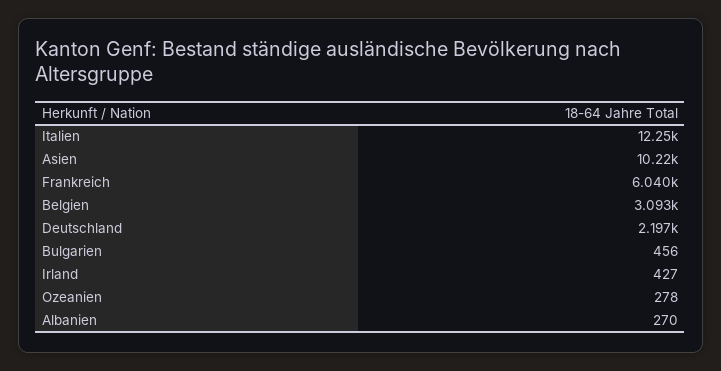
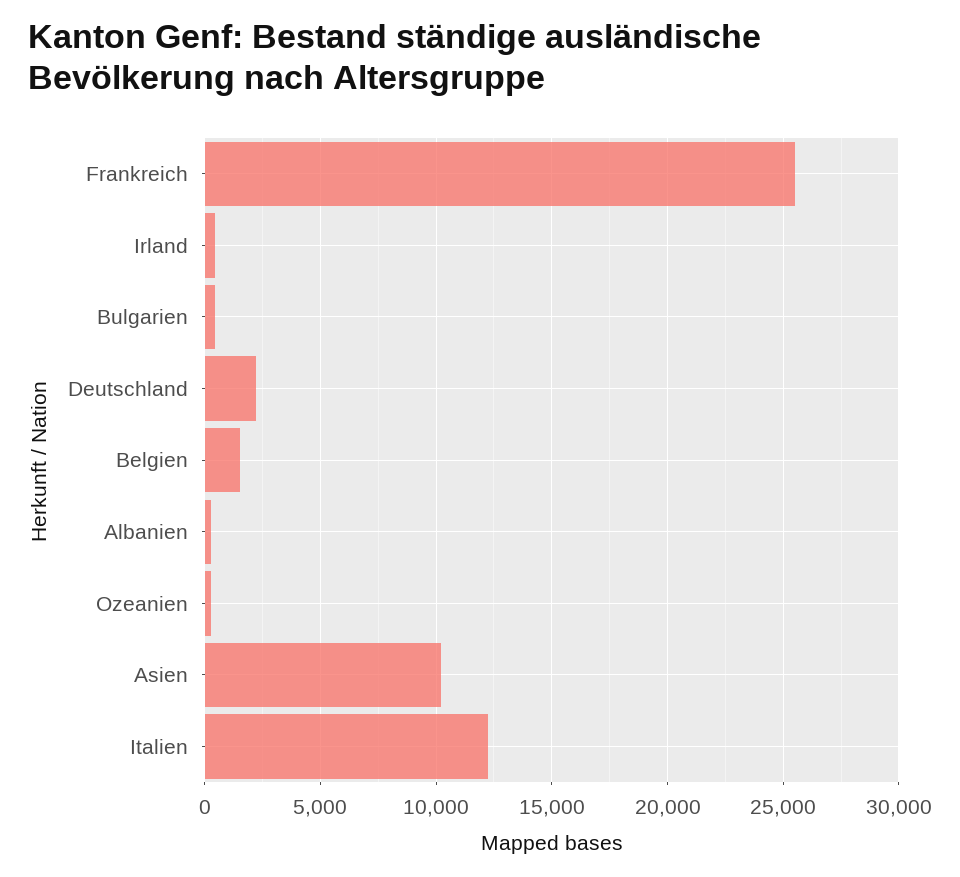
  {
    "Italien": 12250,
    "Asien": 10220,
-   "Frankreich": 6040,
+   "Frankreich": 25500,
-   "Belgien": 3093,
+   "Belgien": 1500,
    "Deutschland": 2197,
    "Bulgarien": 456,
    "Irland": 427,
    "Ozeanien": 278,
    "Albanien": 270
  }

